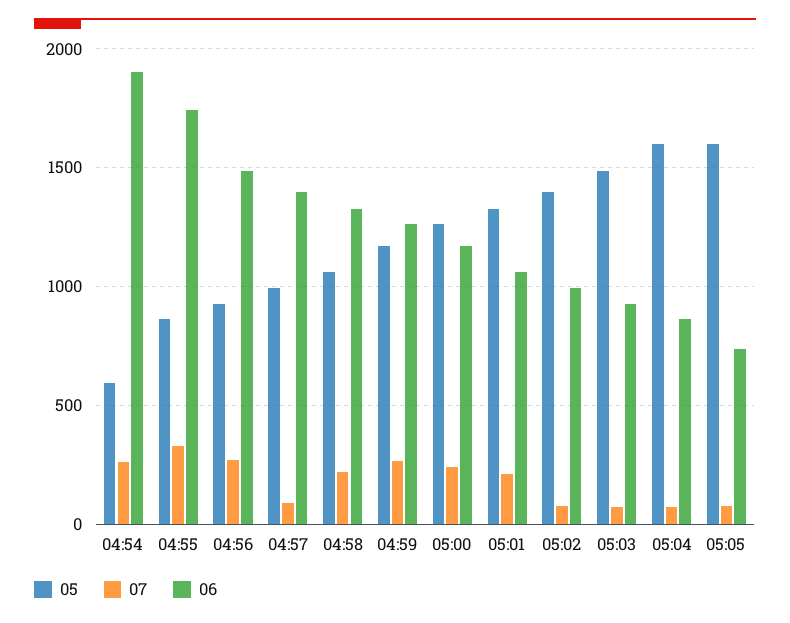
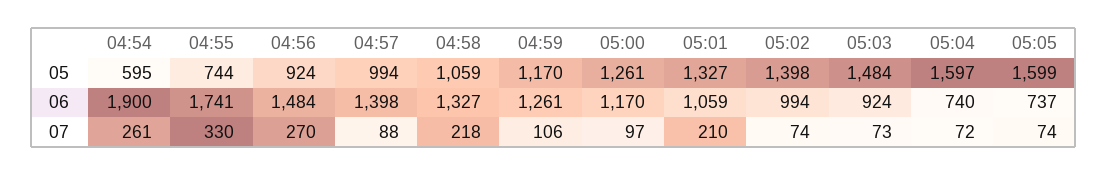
  {
    "05": {
      "04:54": 595,
-     "04:55": 850,
+     "04:55": 744,
      "04:56": 924,
      "04:57": 994,
      "04:58": 1059,
      "04:59": 1170,
      "05:00": 1261,
      "05:01": 1327,
      "05:02": 1398,
      "05:03": 1484,
      "05:04": 1597,
      "05:05": 1599
    },
    "07": {
      "04:54": 261,
      "04:55": 330,
      "04:56": 270,
      "04:57": 88,
      "04:58": 218,
-     "04:59": 250,
+     "04:59": 106,
-     "05:00": 250,
+     "05:00": 97,
      "05:01": 210,
      "05:02": 74,
      "05:03": 73,
      "05:04": 72,
      "05:05": 74
    },
    "06": {
      "04:54": 1900,
      "04:55": 1741,
      "04:56": 1484,
      "04:57": 1398,
      "04:58": 1327,
      "04:59": 1261,
      "05:00": 1170,
      "05:01": 1059,
      "05:02": 994,
      "05:03": 924,
-     "05:04": 850,
+     "05:04": 740,
      "05:05": 737
    }
  }

